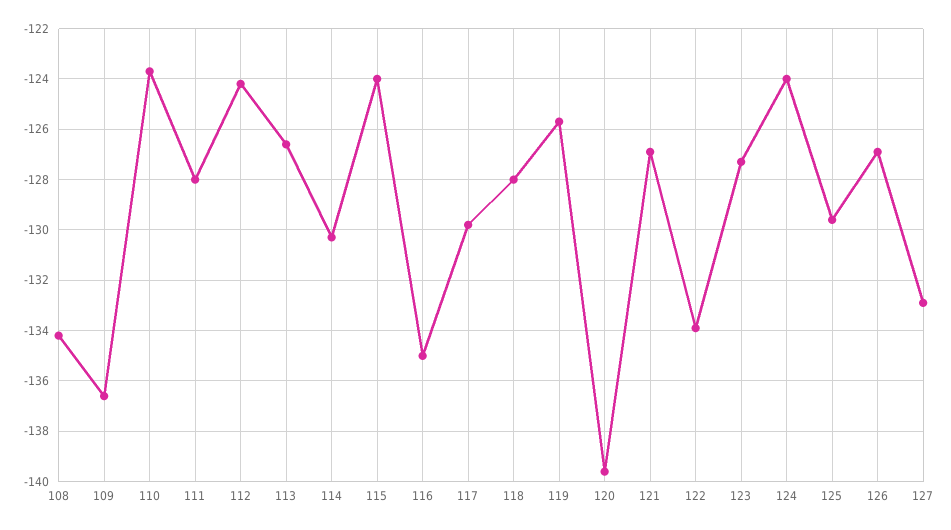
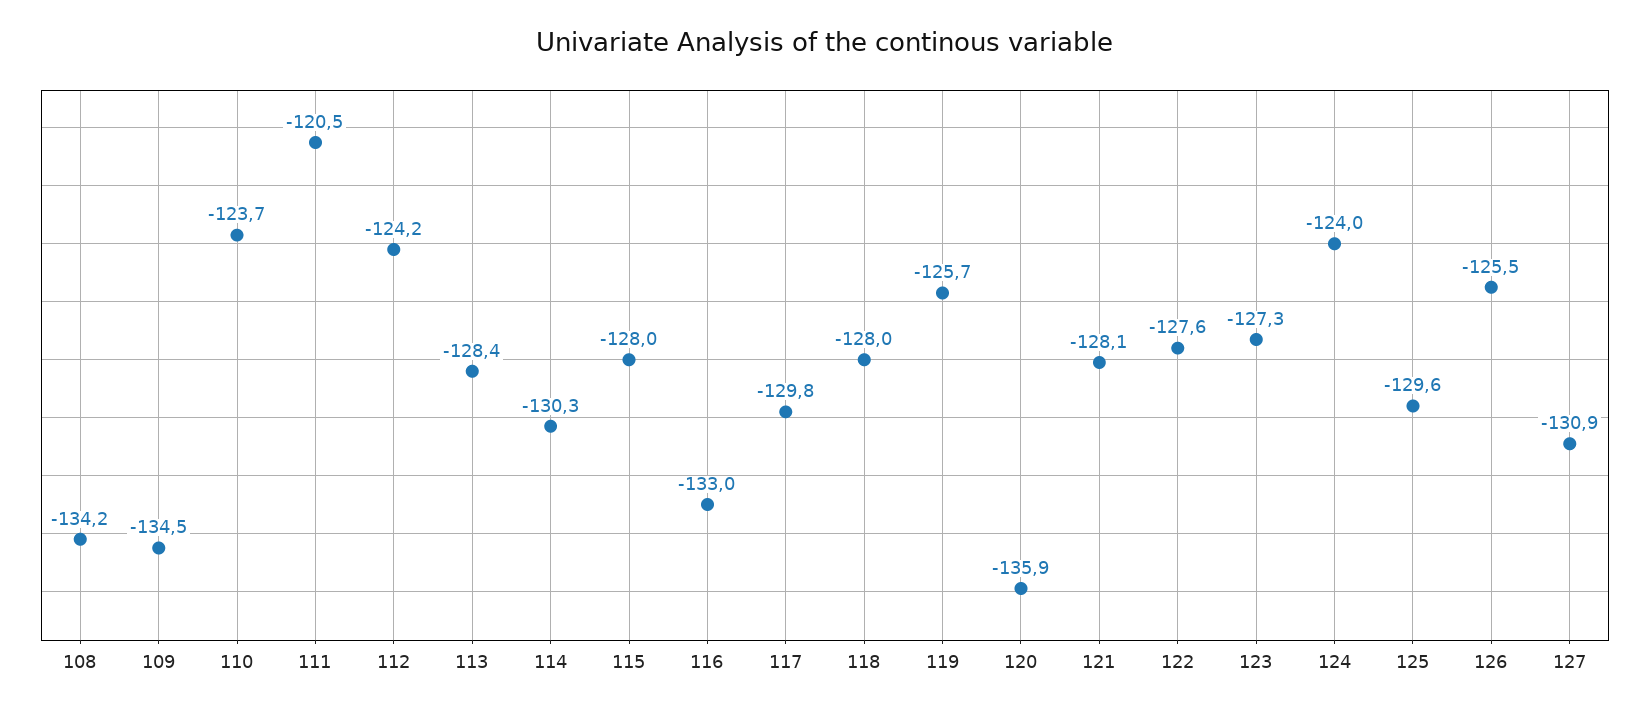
  {
    "108": -134.2,
-   "109": -136.5,
+   "109": -134.5,
    "110": -123.7,
-   "111": -128,
+   "111": -120.5,
    "112": -124.2,
-   "113": -126.5,
+   "113": -128.4,
    "114": -130.3,
-   "115": -124,
+   "115": -128,
-   "116": -135,
+   "116": -133,
    "117": -129.8,
    "118": -128,
    "119": -125.7,
-   "120": -139.5,
+   "120": -135.9,
-   "121": -127,
+   "121": -128.1,
-   "122": -134,
+   "122": -127.6,
    "123": -127.3,
    "124": -124,
    "125": -129.6,
-   "126": -127,
+   "126": -125.5,
-   "127": -133
+   "127": -130.9
  }

